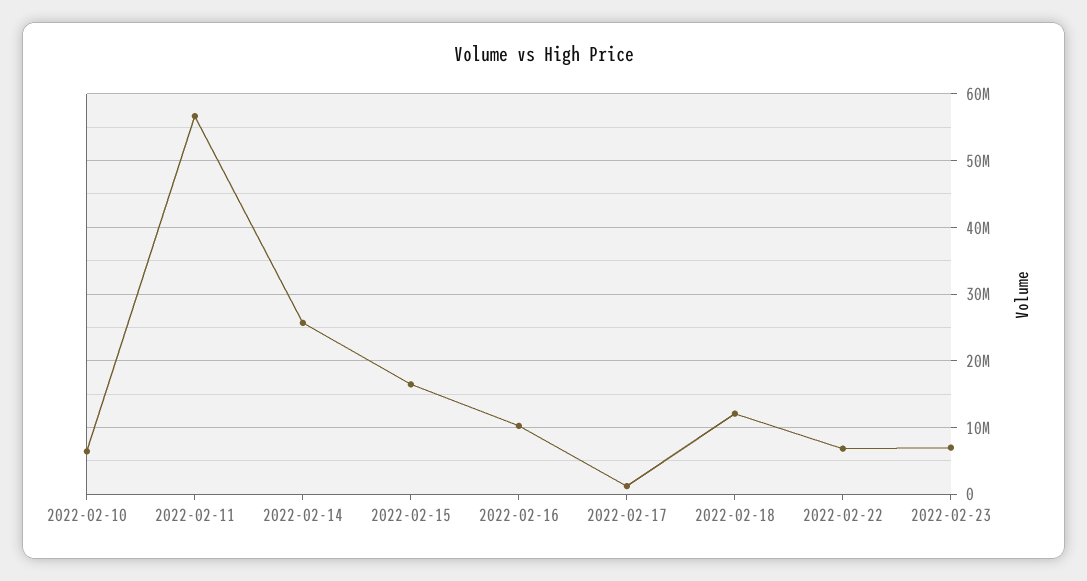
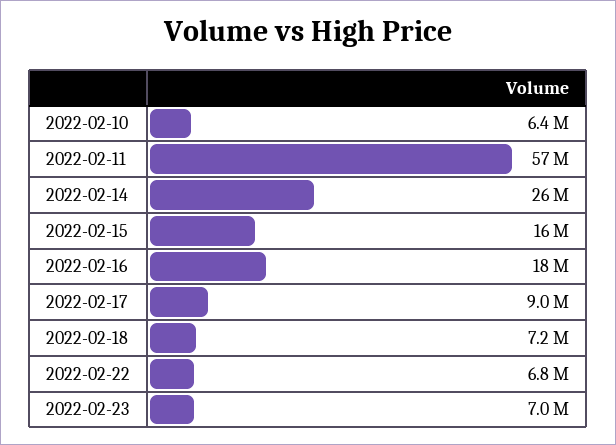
  {
    "2022-02-10": 6400000,
    "2022-02-11": 57000000,
    "2022-02-14": 26000000,
    "2022-02-15": 16000000,
-   "2022-02-16": 10000000,
+   "2022-02-16": 18000000,
-   "2022-02-17": 1000000,
+   "2022-02-17": 9000000,
-   "2022-02-18": 12000000,
+   "2022-02-18": 7200000,
    "2022-02-22": 6800000,
    "2022-02-23": 7000000
  }

